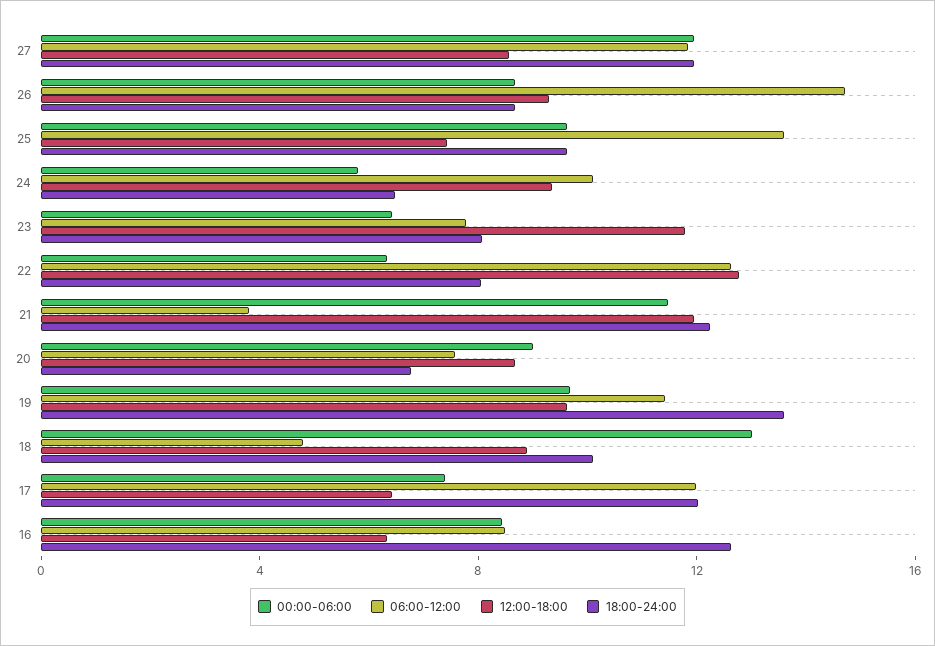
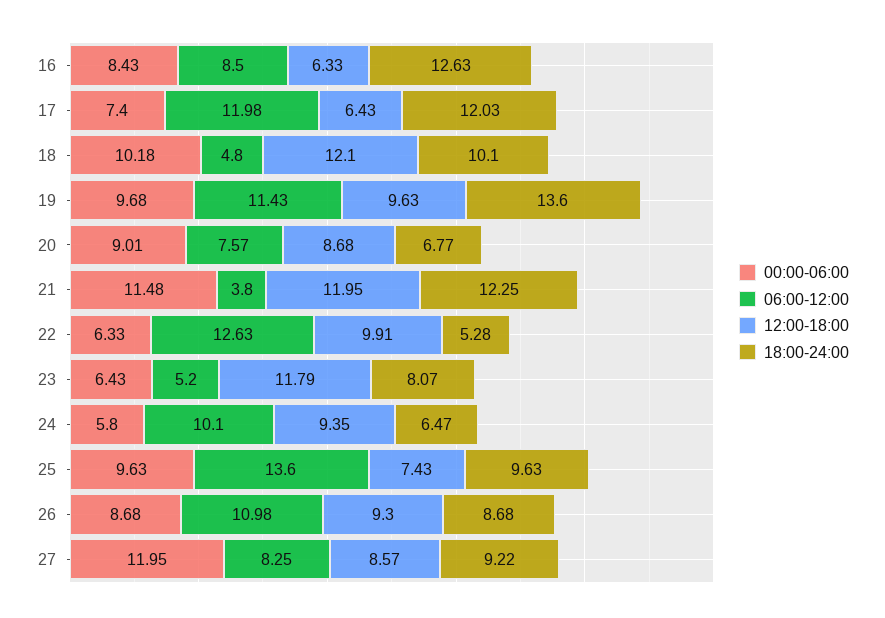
  {
    "00:00-06:00": {
      "27": 11.95,
      "26": 8.68,
      "25": 9.63,
      "24": 5.8,
      "23": 6.43,
      "22": 6.33,
      "21": 11.48,
      "20": 9.01,
      "19": 9.68,
-     "18": 13,
+     "18": 10.18,
      "17": 7.4,
      "16": 8.43
    },
    "06:00-12:00": {
-     "27": 12,
+     "27": 8.25,
-     "26": 15,
+     "26": 10.98,
      "25": 13.6,
      "24": 10.1,
-     "23": 8,
+     "23": 5.2,
      "22": 12.63,
      "21": 3.8,
      "20": 7.57,
      "19": 11.43,
      "18": 4.8,
      "17": 11.98,
      "16": 8.5
    },
    "12:00-18:00": {
      "27": 8.57,
      "26": 9.3,
      "25": 7.43,
      "24": 9.35,
      "23": 11.79,
-     "22": 13,
+     "22": 9.91,
      "21": 11.95,
      "20": 8.68,
      "19": 9.63,
-     "18": 9,
+     "18": 12.1,
      "17": 6.43,
      "16": 6.33
    },
    "18:00-24:00": {
-     "27": 12,
+     "27": 9.22,
      "26": 8.68,
      "25": 9.63,
      "24": 6.47,
      "23": 8.07,
-     "22": 8,
+     "22": 5.28,
      "21": 12.25,
      "20": 6.77,
      "19": 13.6,
      "18": 10.1,
      "17": 12.03,
      "16": 12.63
    }
  }

